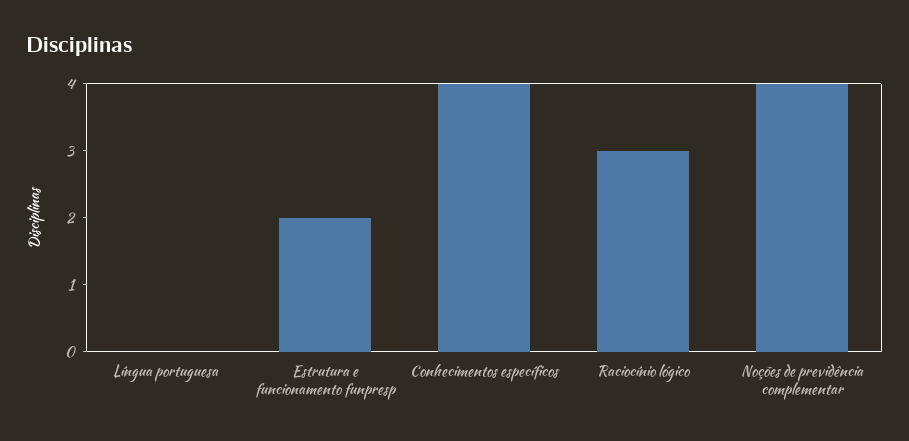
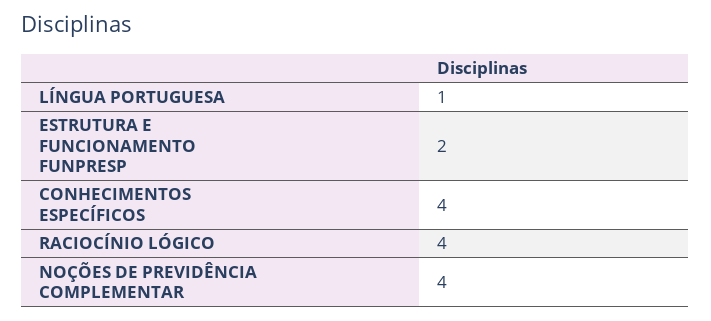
  {
-   "Língua portuguesa": 0,
+   "Língua portuguesa": 1,
    "Estrutura e funcionamento funpresp": 2,
    "Conhecimentos específicos": 4,
-   "Raciocínio lógico": 3,
+   "Raciocínio lógico": 4,
    "Noções de previdência complementar": 4
  }

